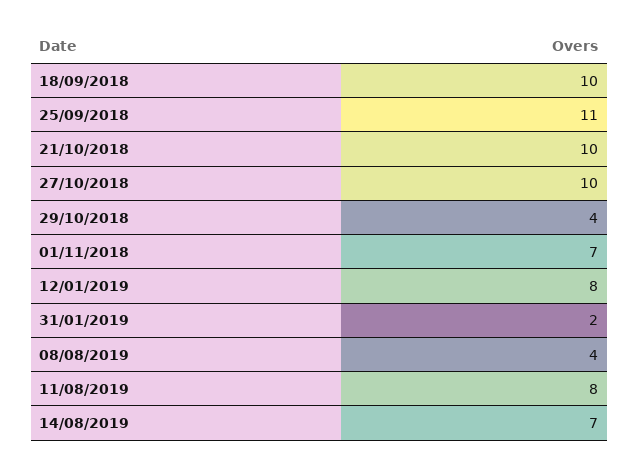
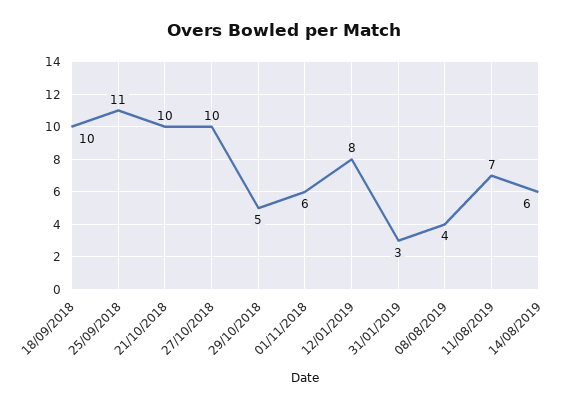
  {
    "18/09/2018": 10,
    "25/09/2018": 11,
    "21/10/2018": 10,
    "27/10/2018": 10,
-   "29/10/2018": 4,
+   "29/10/2018": 5,
-   "01/11/2018": 7,
+   "01/11/2018": 6,
    "12/01/2019": 8,
-   "31/01/2019": 2,
+   "31/01/2019": 3,
    "08/08/2019": 4,
-   "11/08/2019": 8,
+   "11/08/2019": 7,
-   "14/08/2019": 7
+   "14/08/2019": 6
  }

